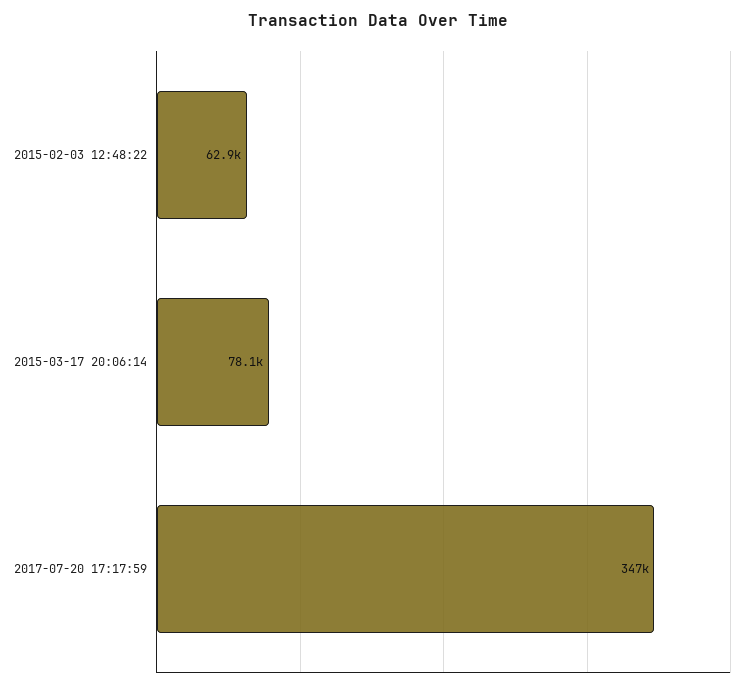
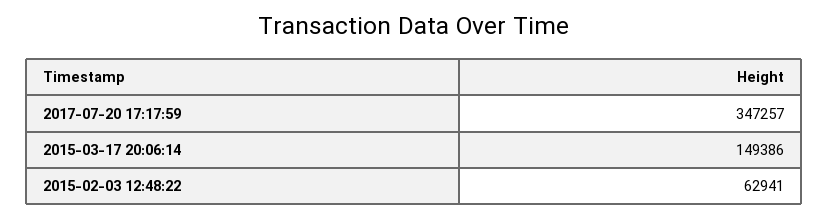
  {
    "2015-02-03 12:48:22": 62941,
-   "2015-03-17 20:06:14": 78100,
+   "2015-03-17 20:06:14": 149386,
    "2017-07-20 17:17:59": 347257
  }

